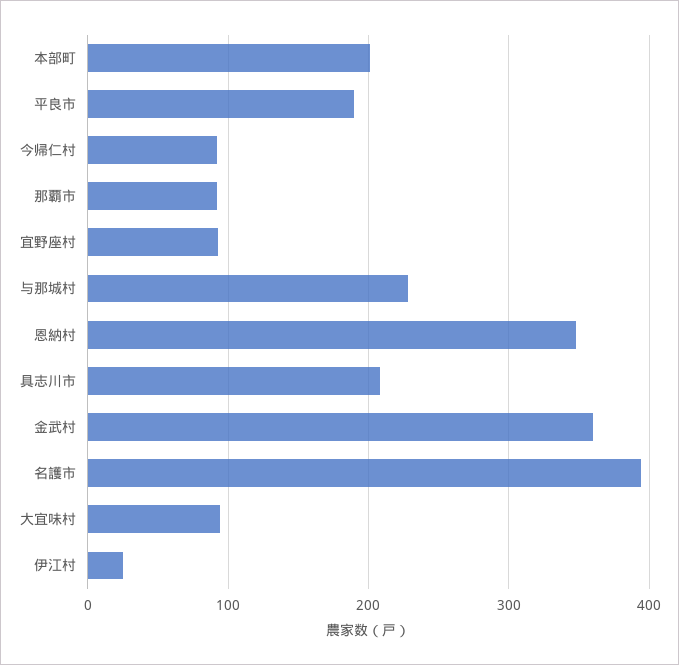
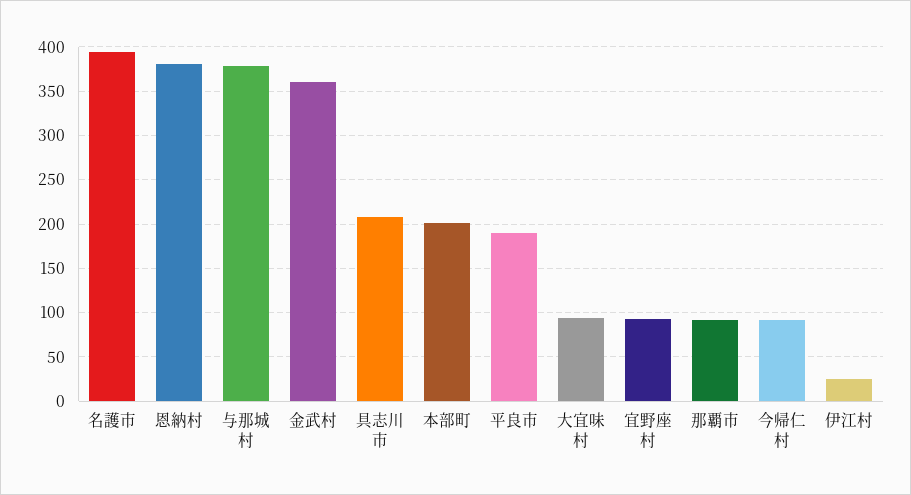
  {
    "本部町": 200,
    "平良市": 190,
    "今帰仁村": 90,
    "那覇市": 90,
    "宜野座村": 90,
-   "与那城村": 230,
+   "与那城村": 380,
-   "恩納村": 350,
+   "恩納村": 380,
    "具志川市": 210,
    "金武村": 360,
    "名護市": 390,
    "大宜味村": 90,
    "伊江村": 30
  }

